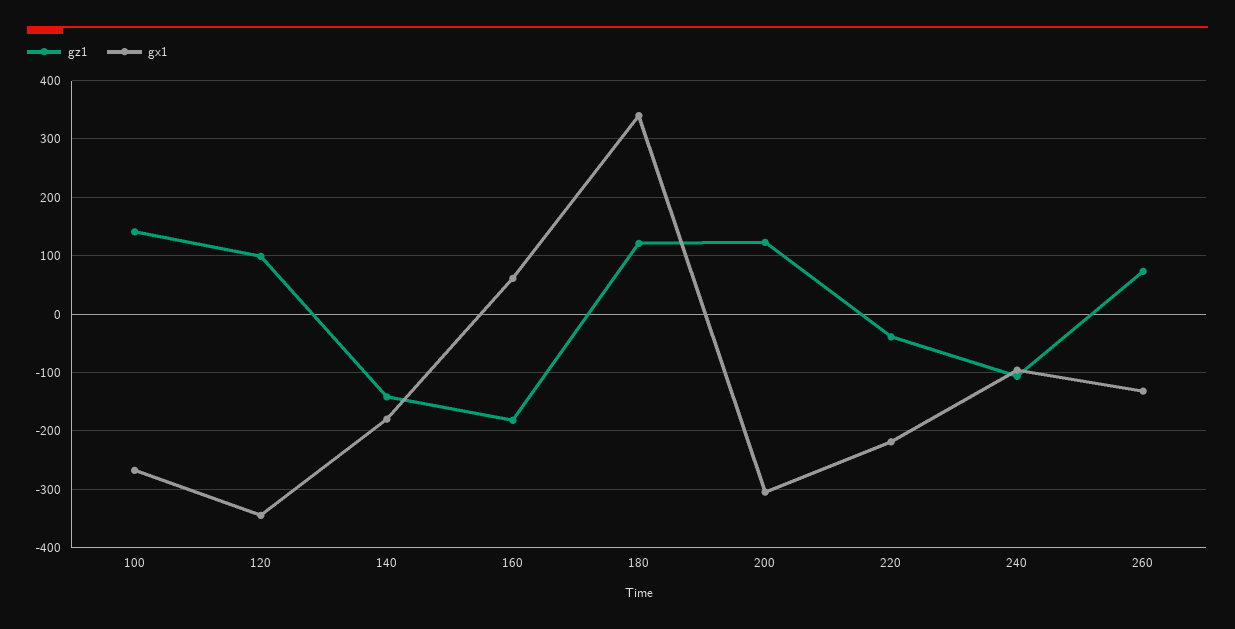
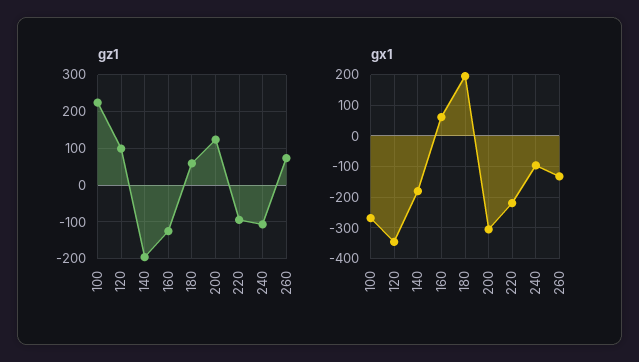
  {
    "gz1": {
-     "100": 140,
+     "100": 220,
      "120": 100,
-     "140": -140,
+     "140": -200,
-     "160": -180,
+     "160": -120,
-     "180": 120,
+     "180": 60,
      "200": 120,
-     "220": -40,
+     "220": -100,
      "240": -100,
      "260": 80
    },
    "gx1": {
      "100": -260,
      "120": -340,
      "140": -180,
      "160": 60,
-     "180": 340,
+     "180": 200,
      "200": -300,
      "220": -220,
      "240": -100,
      "260": -140
    }
  }

